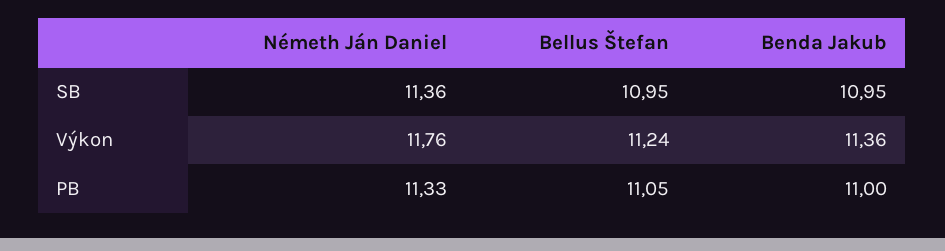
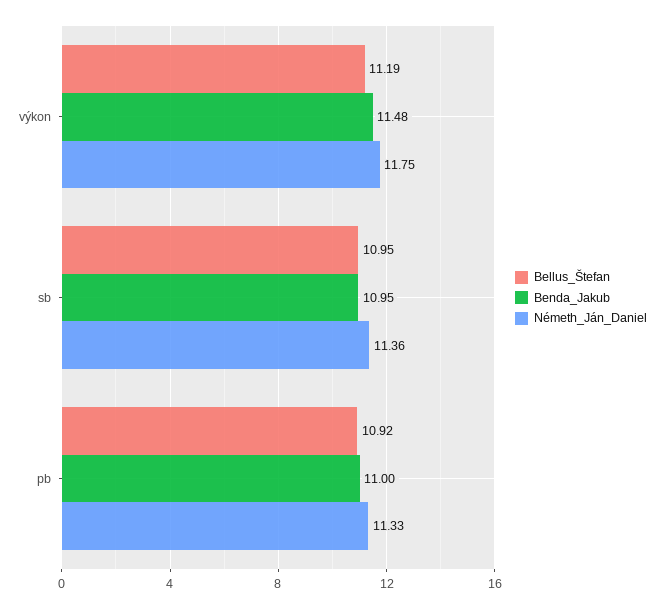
  {
    "Németh Ján Daniel": {
      "SB": 11.36,
-     "Výkon": 11.76,
+     "Výkon": 11.75,
      "PB": 11.33
    },
    "Bellus Štefan": {
      "SB": 10.95,
-     "Výkon": 11.24,
+     "Výkon": 11.19,
-     "PB": 11.05
+     "PB": 10.92
    },
    "Benda Jakub": {
      "SB": 10.95,
-     "Výkon": 11.36,
+     "Výkon": 11.48,
      "PB": 11
    }
  }

